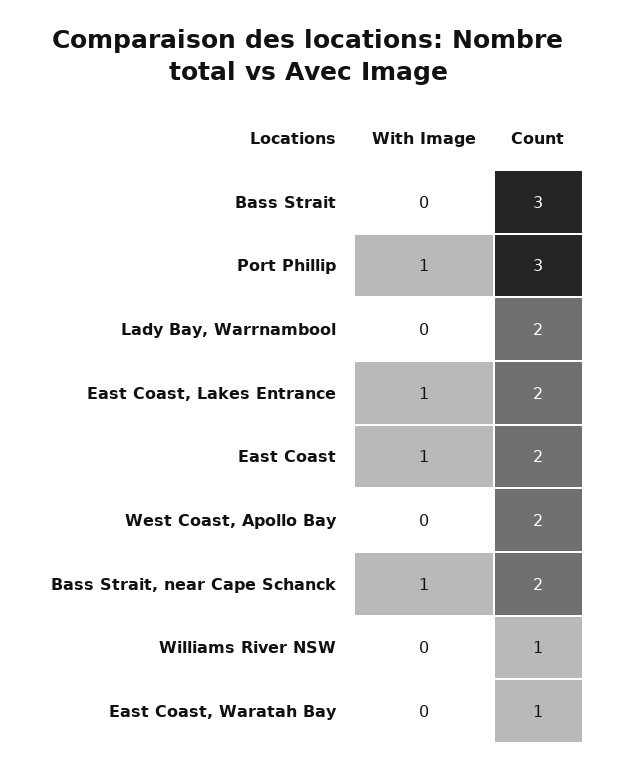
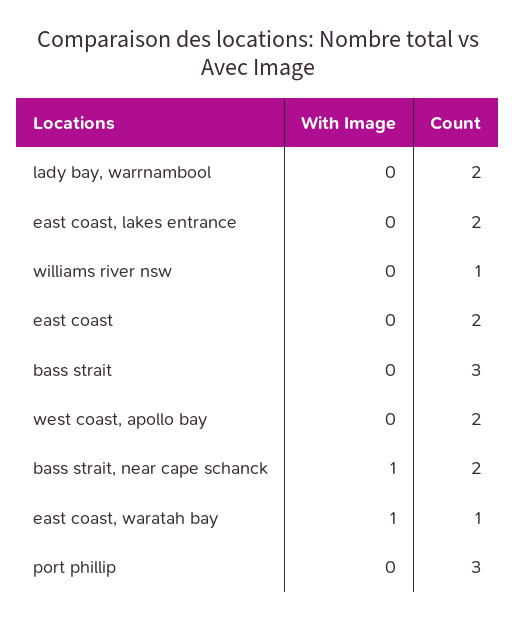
  {
    "With Image": {
      "Bass Strait": 0,
-     "Port Phillip": 1,
+     "Port Phillip": 0,
      "Lady Bay, Warrnambool": 0,
-     "East Coast, Lakes Entrance": 1,
+     "East Coast, Lakes Entrance": 0,
-     "East Coast": 1,
+     "East Coast": 0,
      "West Coast, Apollo Bay": 0,
      "Bass Strait, near Cape Schanck": 1,
      "Williams River NSW": 0,
-     "East Coast, Waratah Bay": 0
+     "East Coast, Waratah Bay": 1
    },
    "Count": {
      "Bass Strait": 3,
      "Port Phillip": 3,
      "Lady Bay, Warrnambool": 2,
      "East Coast, Lakes Entrance": 2,
      "East Coast": 2,
      "West Coast, Apollo Bay": 2,
      "Bass Strait, near Cape Schanck": 2,
      "Williams River NSW": 1,
      "East Coast, Waratah Bay": 1
    }
  }

